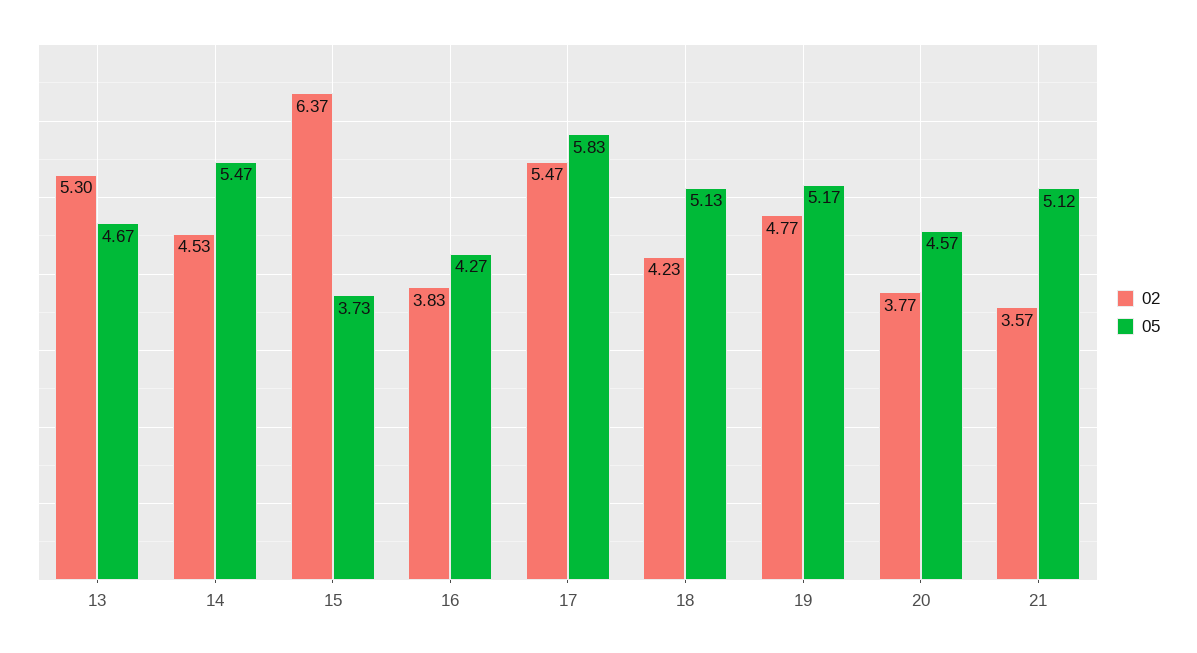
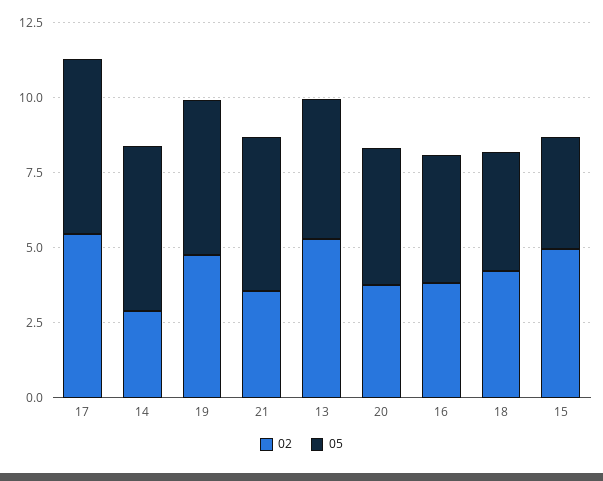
  {
    "02": {
      "13": 5.3,
-     "14": 4.53,
+     "14": 3,
-     "15": 6.37,
+     "15": 5,
      "16": 3.83,
      "17": 5.47,
      "18": 4.23,
      "19": 4.77,
      "20": 3.77,
      "21": 3.57
    },
    "05": {
      "13": 4.67,
      "14": 5.47,
      "15": 3.73,
      "16": 4.27,
      "17": 5.83,
-     "18": 5.13,
+     "18": 4,
      "19": 5.17,
      "20": 4.57,
      "21": 5.12
    }
  }

